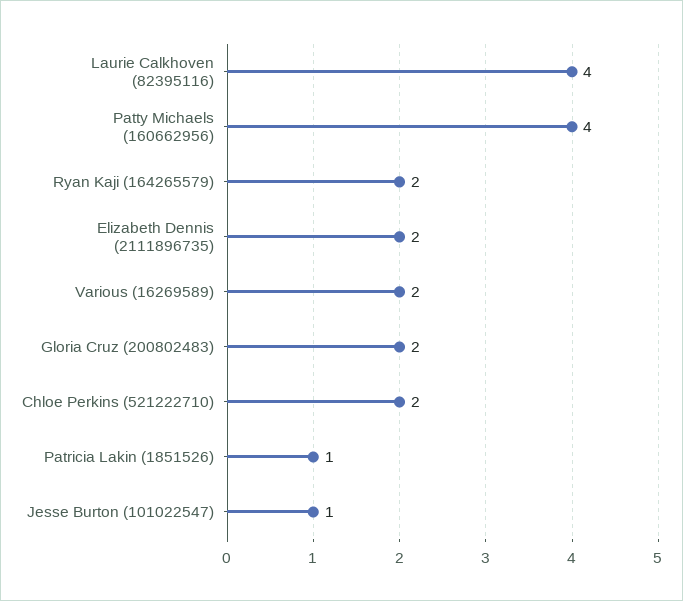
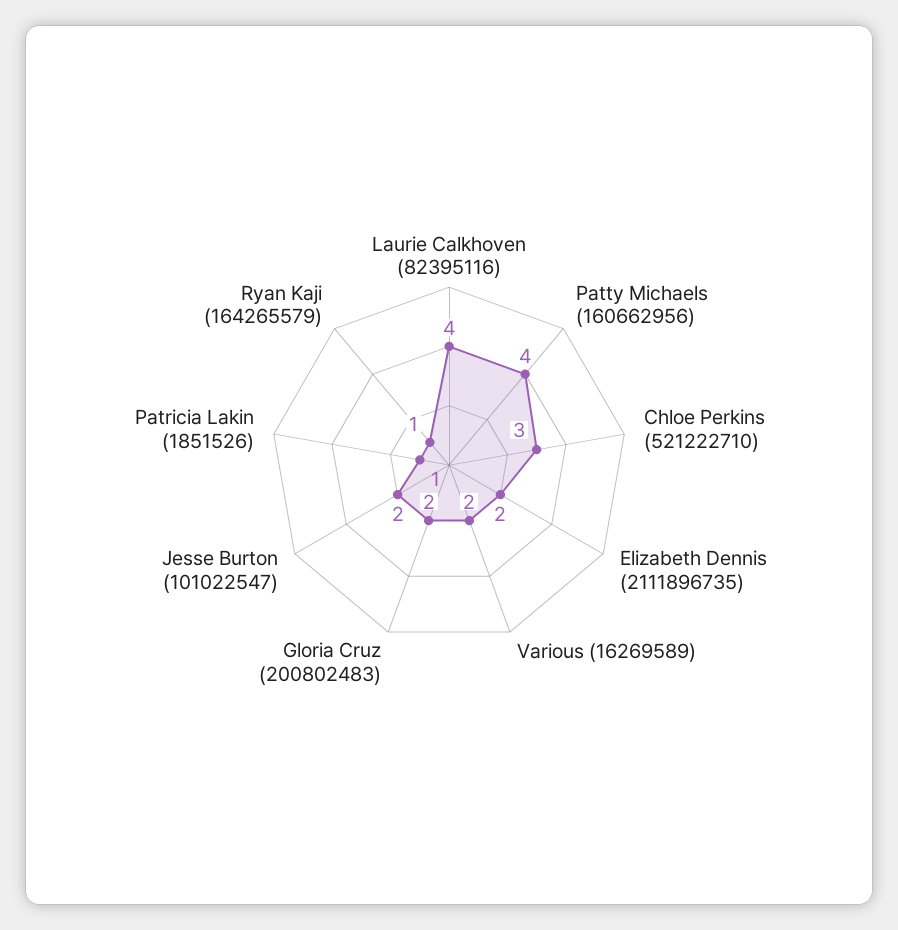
  {
    "Laurie Calkhoven (82395116)": 4,
    "Patty Michaels (160662956)": 4,
-   "Ryan Kaji (164265579)": 2,
+   "Ryan Kaji (164265579)": 1,
    "Elizabeth Dennis (2111896735)": 2,
    "Various (16269589)": 2,
    "Gloria Cruz (200802483)": 2,
-   "Chloe Perkins (521222710)": 2,
+   "Chloe Perkins (521222710)": 3,
    "Patricia Lakin (1851526)": 1,
-   "Jesse Burton (101022547)": 1
+   "Jesse Burton (101022547)": 2
  }

